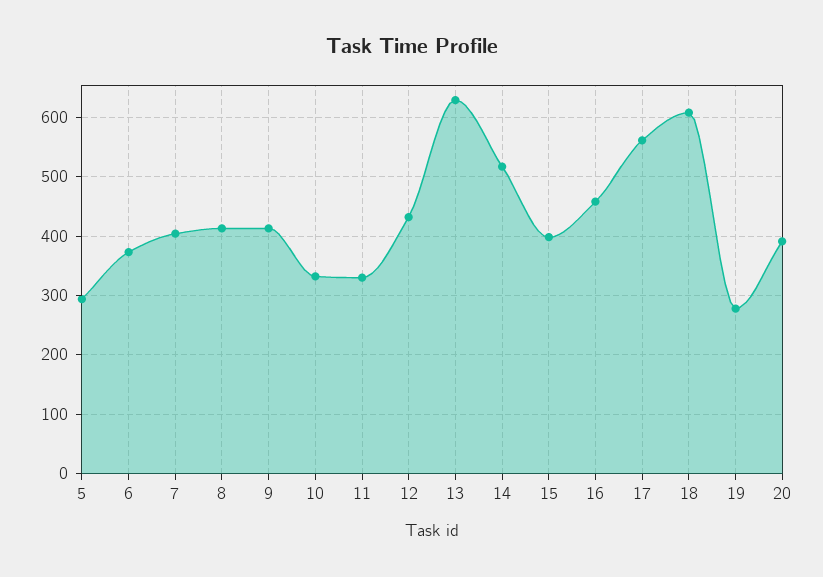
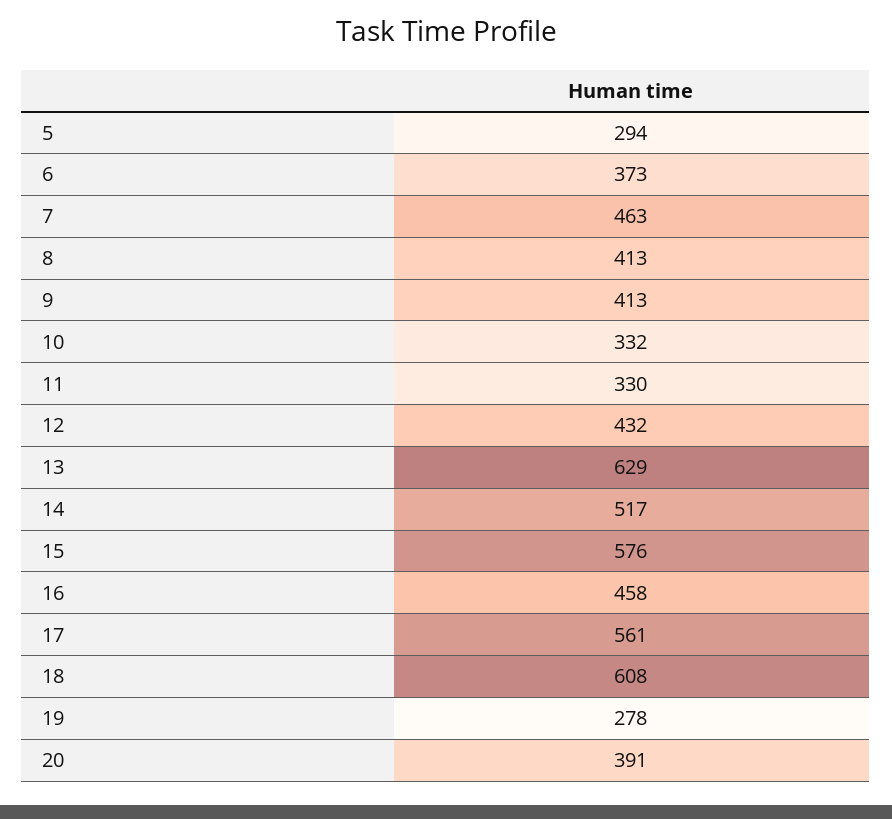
  {
    "5": 294,
    "6": 373,
-   "7": 400,
+   "7": 463,
    "8": 413,
    "9": 413,
    "10": 332,
    "11": 330,
    "12": 432,
    "13": 629,
    "14": 517,
-   "15": 400,
+   "15": 576,
    "16": 458,
    "17": 561,
    "18": 608,
    "19": 278,
    "20": 391
  }

